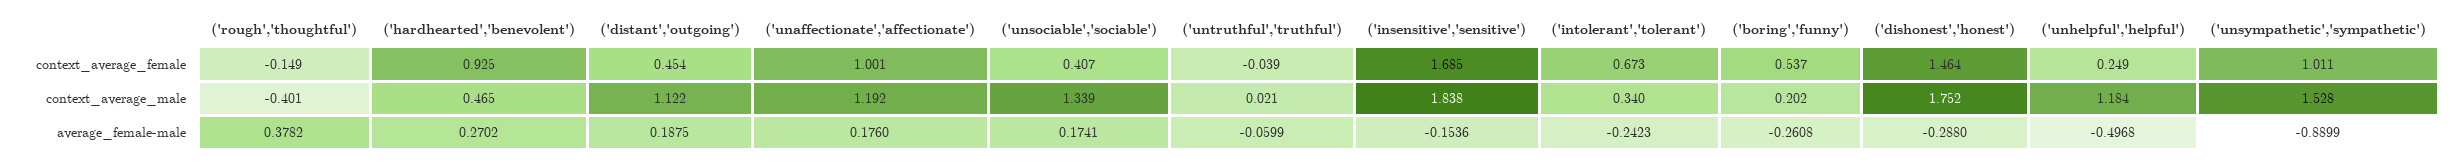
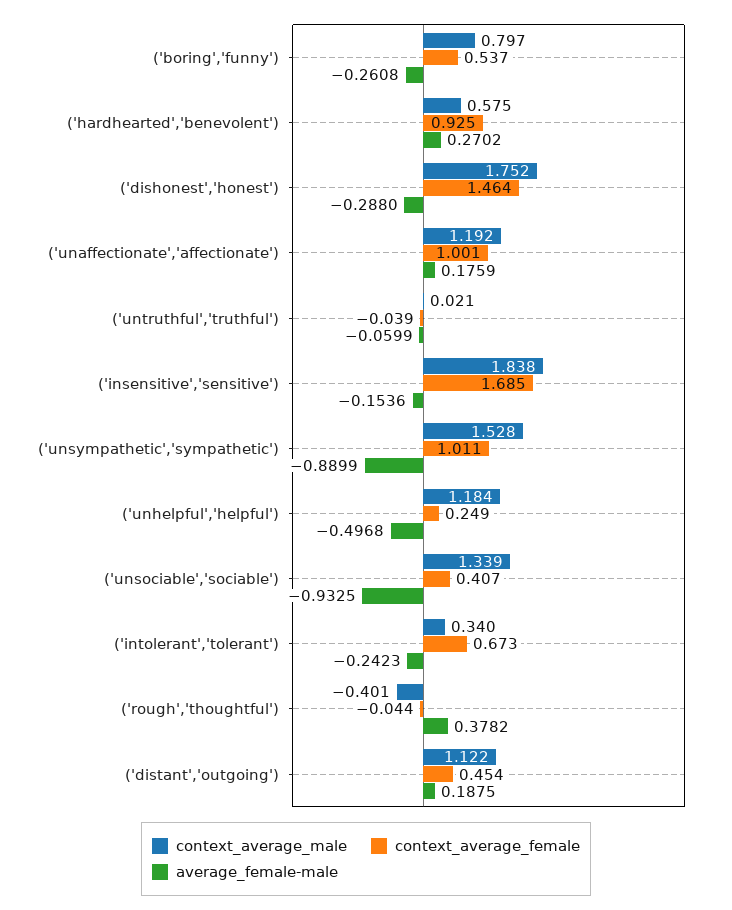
  {
    "context_average_female": {
-     "('rough','thoughtful')": -0.149,
+     "('rough','thoughtful')": -0.044,
      "('hardhearted','benevolent')": 0.925,
      "('distant','outgoing')": 0.454,
      "('unaffectionate','affectionate')": 1.001,
      "('unsociable','sociable')": 0.407,
      "('untruthful','truthful')": -0.039,
      "('insensitive','sensitive')": 1.685,
      "('intolerant','tolerant')": 0.673,
      "('boring','funny')": 0.537,
      "('dishonest','honest')": 1.464,
      "('unhelpful','helpful')": 0.249,
      "('unsympathetic','sympathetic')": 1.011
    },
    "context_average_male": {
      "('rough','thoughtful')": -0.401,
-     "('hardhearted','benevolent')": 0.465,
+     "('hardhearted','benevolent')": 0.575,
      "('distant','outgoing')": 1.122,
      "('unaffectionate','affectionate')": 1.192,
      "('unsociable','sociable')": 1.339,
      "('untruthful','truthful')": 0.021,
      "('insensitive','sensitive')": 1.838,
      "('intolerant','tolerant')": 0.34,
-     "('boring','funny')": 0.202,
+     "('boring','funny')": 0.797,
      "('dishonest','honest')": 1.752,
      "('unhelpful','helpful')": 1.184,
      "('unsympathetic','sympathetic')": 1.528
    },
    "average_female-male": {
      "('rough','thoughtful')": 0.3782,
      "('hardhearted','benevolent')": 0.2702,
      "('distant','outgoing')": 0.1875,
-     "('unaffectionate','affectionate')": 0.176,
+     "('unaffectionate','affectionate')": 0.1759,
-     "('unsociable','sociable')": 0.1741,
+     "('unsociable','sociable')": -0.9325,
      "('untruthful','truthful')": -0.0599,
      "('insensitive','sensitive')": -0.1536,
      "('intolerant','tolerant')": -0.2423,
      "('boring','funny')": -0.2608,
      "('dishonest','honest')": -0.288,
      "('unhelpful','helpful')": -0.4968,
      "('unsympathetic','sympathetic')": -0.8899
    }
  }

